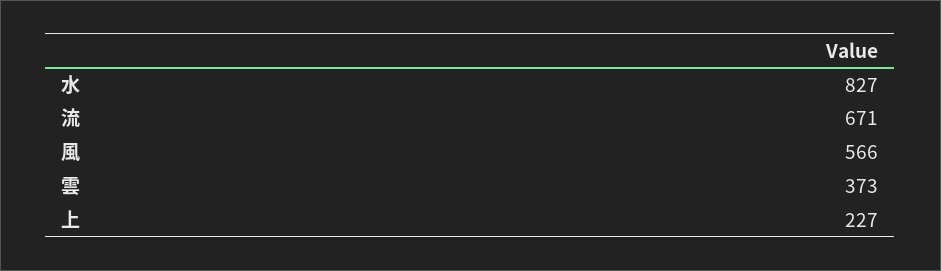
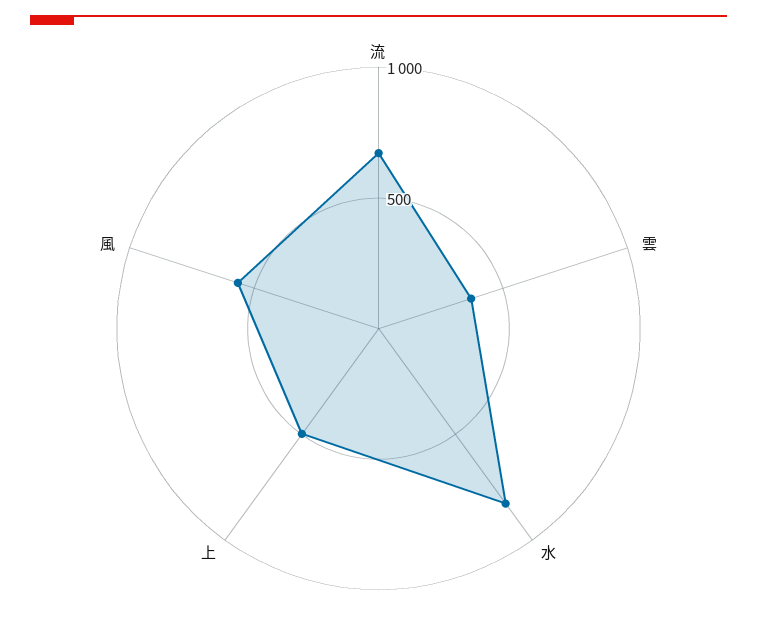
  {
    "水": 827,
    "流": 671,
    "風": 566,
    "雲": 373,
-   "上": 227
+   "上": 500
  }

